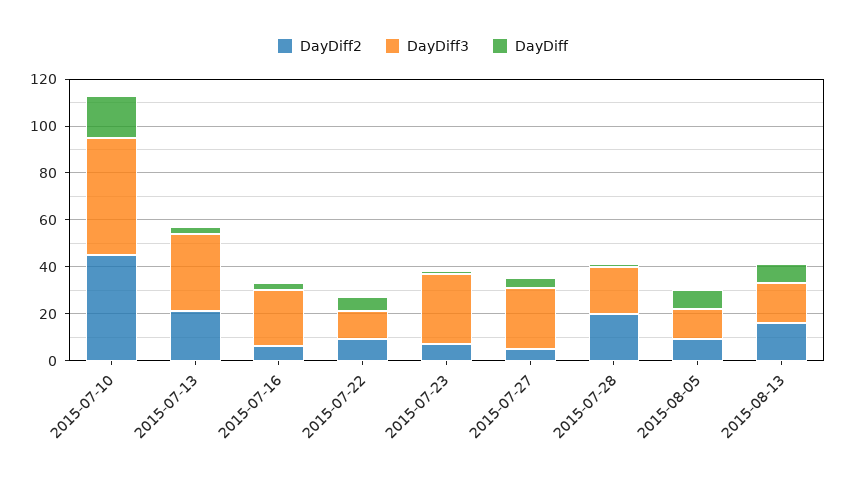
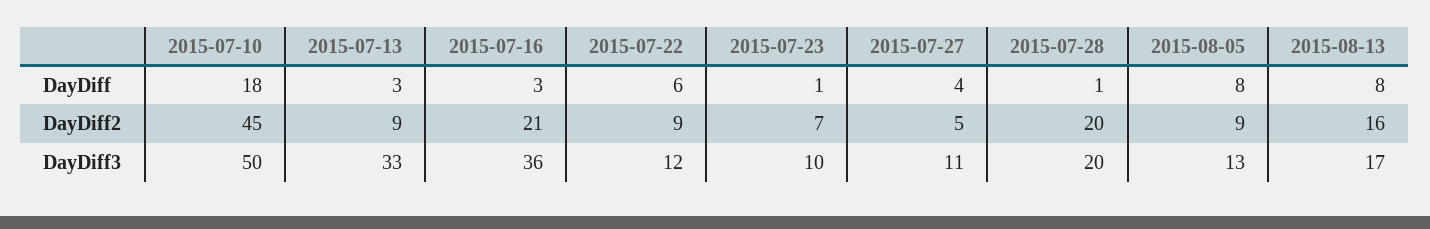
  {
    "DayDiff2": {
      "2015-07-10": 45,
-     "2015-07-13": 20,
+     "2015-07-13": 9,
-     "2015-07-16": 5,
+     "2015-07-16": 21,
      "2015-07-22": 9,
      "2015-07-23": 7,
      "2015-07-27": 5,
      "2015-07-28": 20,
      "2015-08-05": 9,
      "2015-08-13": 16
    },
    "DayDiff3": {
      "2015-07-10": 50,
      "2015-07-13": 33,
-     "2015-07-16": 25,
+     "2015-07-16": 36,
      "2015-07-22": 12,
-     "2015-07-23": 30,
+     "2015-07-23": 10,
-     "2015-07-27": 25,
+     "2015-07-27": 11,
      "2015-07-28": 20,
      "2015-08-05": 13,
      "2015-08-13": 17
    },
    "DayDiff": {
      "2015-07-10": 18,
      "2015-07-13": 3,
      "2015-07-16": 3,
      "2015-07-22": 6,
      "2015-07-23": 1,
      "2015-07-27": 4,
      "2015-07-28": 1,
      "2015-08-05": 8,
      "2015-08-13": 8
    }
  }

